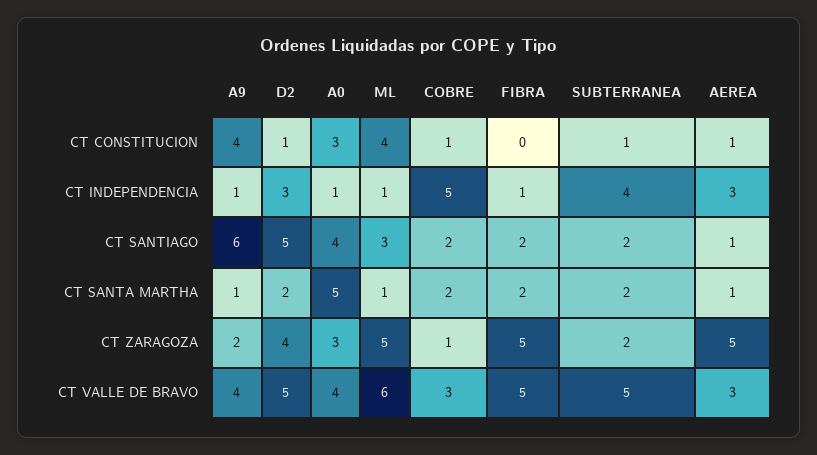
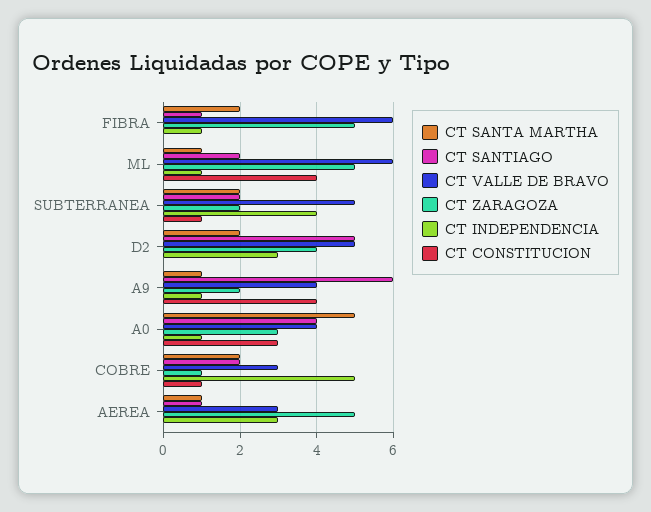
  {
    "CT CONSTITUCION": {
      "A9": 4,
-     "D2": 1,
+     "D2": 0,
      "A0": 3,
      "ML": 4,
      "COBRE": 1,
      "FIBRA": 0,
      "SUBTERRANEA": 1,
-     "AEREA": 1
+     "AEREA": 0
    },
    "CT INDEPENDENCIA": {
      "A9": 1,
      "D2": 3,
      "A0": 1,
      "ML": 1,
      "COBRE": 5,
      "FIBRA": 1,
      "SUBTERRANEA": 4,
      "AEREA": 3
    },
    "CT SANTIAGO": {
      "A9": 6,
      "D2": 5,
      "A0": 4,
-     "ML": 3,
+     "ML": 2,
      "COBRE": 2,
-     "FIBRA": 2,
+     "FIBRA": 1,
      "SUBTERRANEA": 2,
      "AEREA": 1
    },
    "CT SANTA MARTHA": {
      "A9": 1,
      "D2": 2,
      "A0": 5,
      "ML": 1,
      "COBRE": 2,
      "FIBRA": 2,
      "SUBTERRANEA": 2,
      "AEREA": 1
    },
    "CT ZARAGOZA": {
      "A9": 2,
      "D2": 4,
      "A0": 3,
      "ML": 5,
      "COBRE": 1,
      "FIBRA": 5,
      "SUBTERRANEA": 2,
      "AEREA": 5
    },
    "CT VALLE DE BRAVO": {
      "A9": 4,
      "D2": 5,
      "A0": 4,
      "ML": 6,
      "COBRE": 3,
-     "FIBRA": 5,
+     "FIBRA": 6,
      "SUBTERRANEA": 5,
      "AEREA": 3
    }
  }

